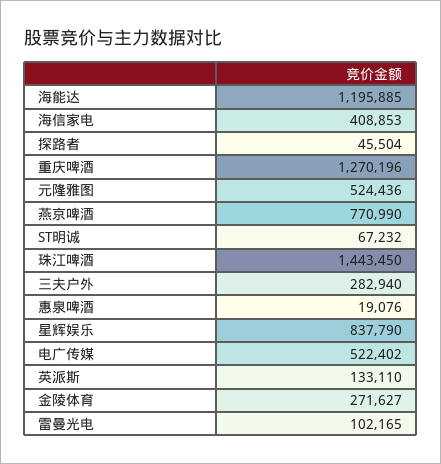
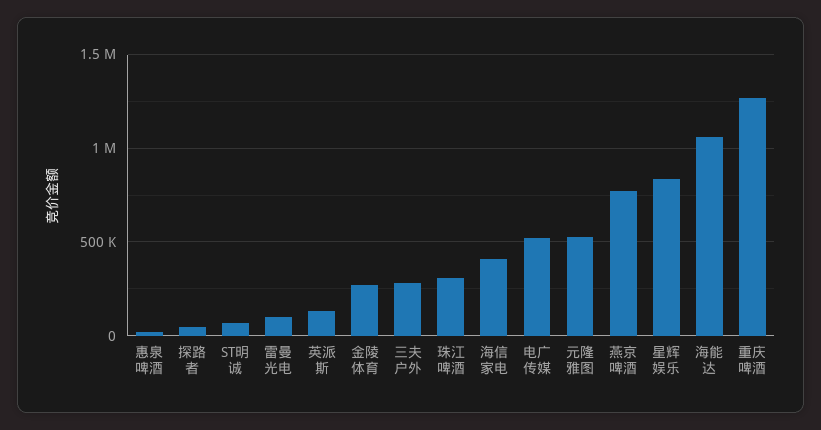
  {
-   "海能达": 1195885,
+   "海能达": 1050000,
    "海信家电": 408853,
    "探路者": 45504,
    "重庆啤酒": 1270196,
    "元隆雅图": 524436,
    "燕京啤酒": 770990,
    "ST明诚": 67232,
-   "珠江啤酒": 1443450,
+   "珠江啤酒": 300000,
    "三夫户外": 282940,
    "惠泉啤酒": 19076,
    "星辉娱乐": 837790,
    "电广传媒": 522402,
    "英派斯": 133110,
    "金陵体育": 271627,
    "雷曼光电": 102165
  }

